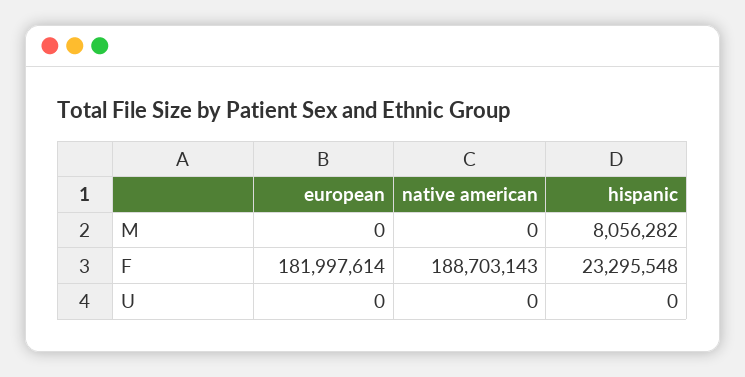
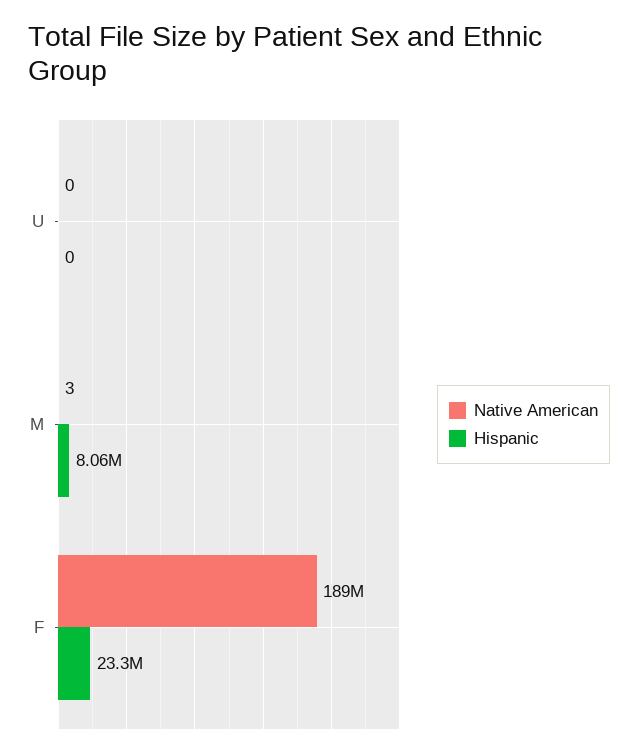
  {
-   "european": {
-     "M": 0,
-     "F": 181997614,
-     "U": 0
-   },
    "native american": {
-     "M": 0,
+     "M": 3,
      "F": 188703143,
      "U": 0
    },
    "hispanic": {
      "M": 8056282,
      "F": 23295548,
      "U": 0
    }
  }

